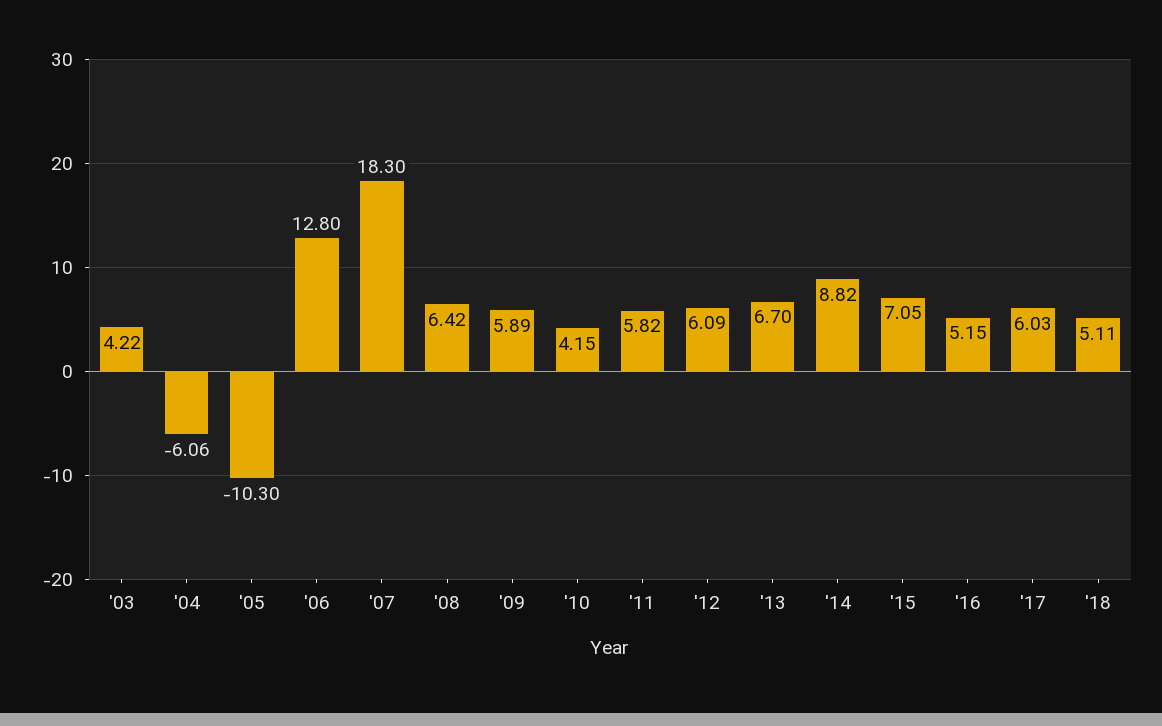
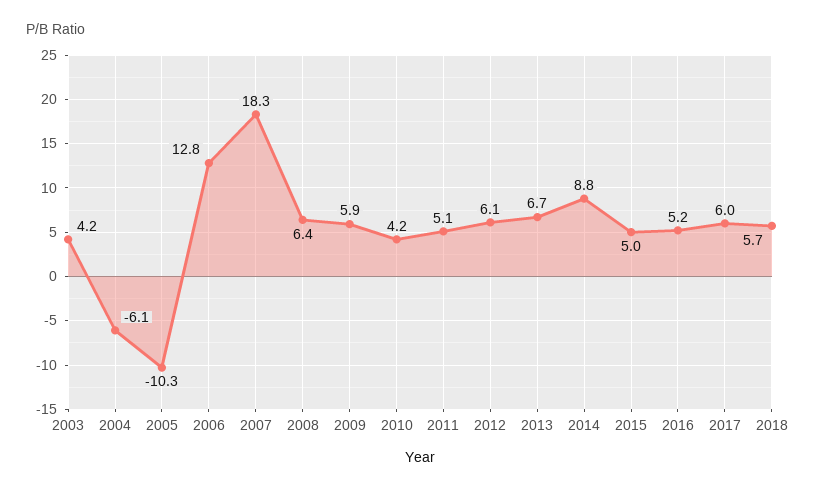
  {
    "'03": 4.22,
    "'04": -6.06,
    "'05": -10.3,
    "'06": 12.8,
    "'07": 18.3,
    "'08": 6.42,
    "'09": 5.89,
    "'10": 4.15,
-   "'11": 5.82,
+   "'11": 5.1,
    "'12": 6.09,
    "'13": 6.7,
    "'14": 8.82,
-   "'15": 7.05,
+   "'15": 5,
    "'16": 5.15,
    "'17": 6.03,
-   "'18": 5.11
+   "'18": 5.7
  }

